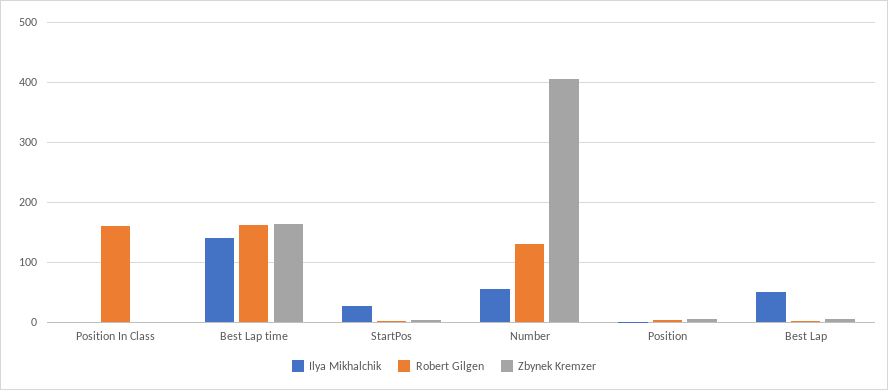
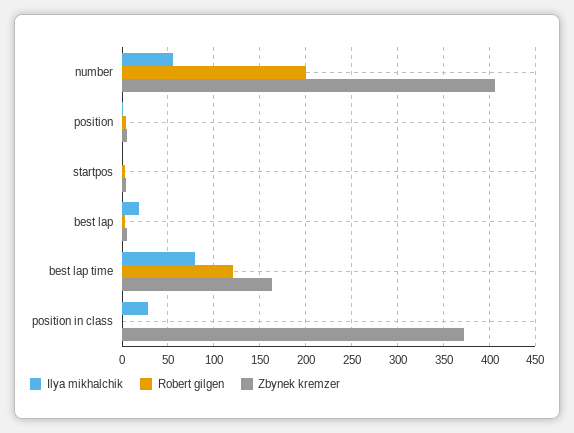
  {
    "Ilya Mikhalchik": {
-     "Position In Class": 0,
+     "Position In Class": 30,
-     "Best Lap time": 140,
+     "Best Lap time": 80,
-     "StartPos": 30,
+     "StartPos": 0,
      "Number": 60,
      "Position": 0,
-     "Best Lap": 50
+     "Best Lap": 20
    },
    "Robert Gilgen": {
-     "Position In Class": 160,
+     "Position In Class": 0,
-     "Best Lap time": 160,
+     "Best Lap time": 120,
      "StartPos": 0,
-     "Number": 130,
+     "Number": 200,
      "Position": 0,
      "Best Lap": 0
    },
    "Zbynek Kremzer": {
-     "Position In Class": 0,
+     "Position In Class": 370,
      "Best Lap time": 160,
      "StartPos": 0,
      "Number": 410,
      "Position": 10,
      "Best Lap": 10
    }
  }

